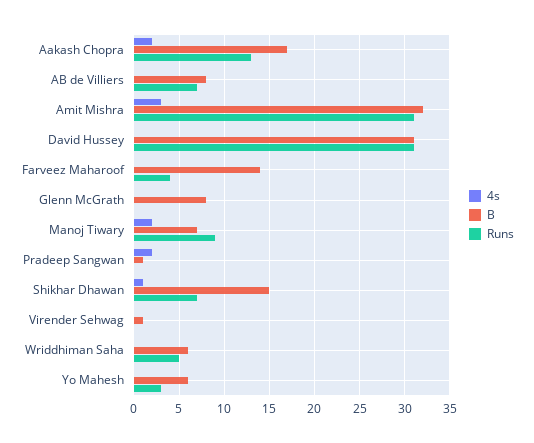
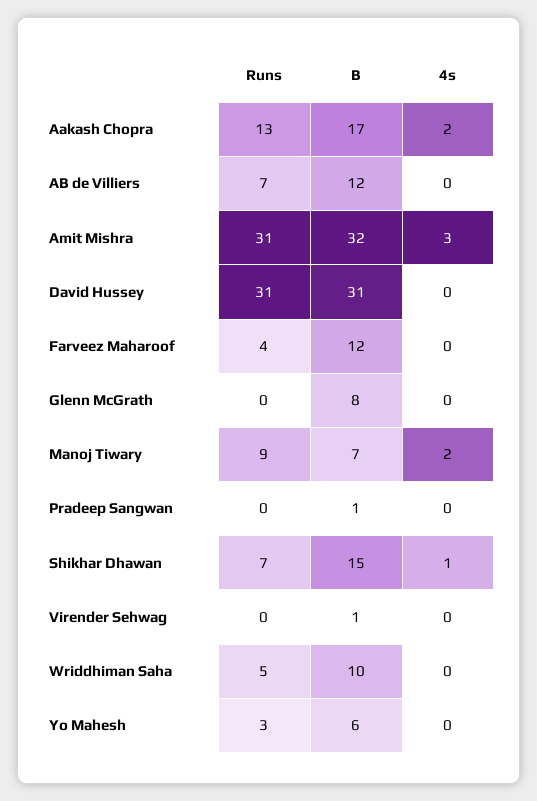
  {
    "4s": {
      "Aakash Chopra": 2,
      "AB de Villiers": 0,
      "Amit Mishra": 3,
      "David Hussey": 0,
      "Farveez Maharoof": 0,
      "Glenn McGrath": 0,
      "Manoj Tiwary": 2,
-     "Pradeep Sangwan": 2,
+     "Pradeep Sangwan": 0,
      "Shikhar Dhawan": 1,
      "Virender Sehwag": 0,
      "Wriddhiman Saha": 0,
      "Yo Mahesh": 0
    },
    "B": {
      "Aakash Chopra": 17,
-     "AB de Villiers": 8,
+     "AB de Villiers": 12,
      "Amit Mishra": 32,
      "David Hussey": 31,
-     "Farveez Maharoof": 14,
+     "Farveez Maharoof": 12,
      "Glenn McGrath": 8,
      "Manoj Tiwary": 7,
      "Pradeep Sangwan": 1,
      "Shikhar Dhawan": 15,
      "Virender Sehwag": 1,
-     "Wriddhiman Saha": 6,
+     "Wriddhiman Saha": 10,
      "Yo Mahesh": 6
    },
    "Runs": {
      "Aakash Chopra": 13,
      "AB de Villiers": 7,
      "Amit Mishra": 31,
      "David Hussey": 31,
      "Farveez Maharoof": 4,
      "Glenn McGrath": 0,
      "Manoj Tiwary": 9,
      "Pradeep Sangwan": 0,
      "Shikhar Dhawan": 7,
      "Virender Sehwag": 0,
      "Wriddhiman Saha": 5,
      "Yo Mahesh": 3
    }
  }

